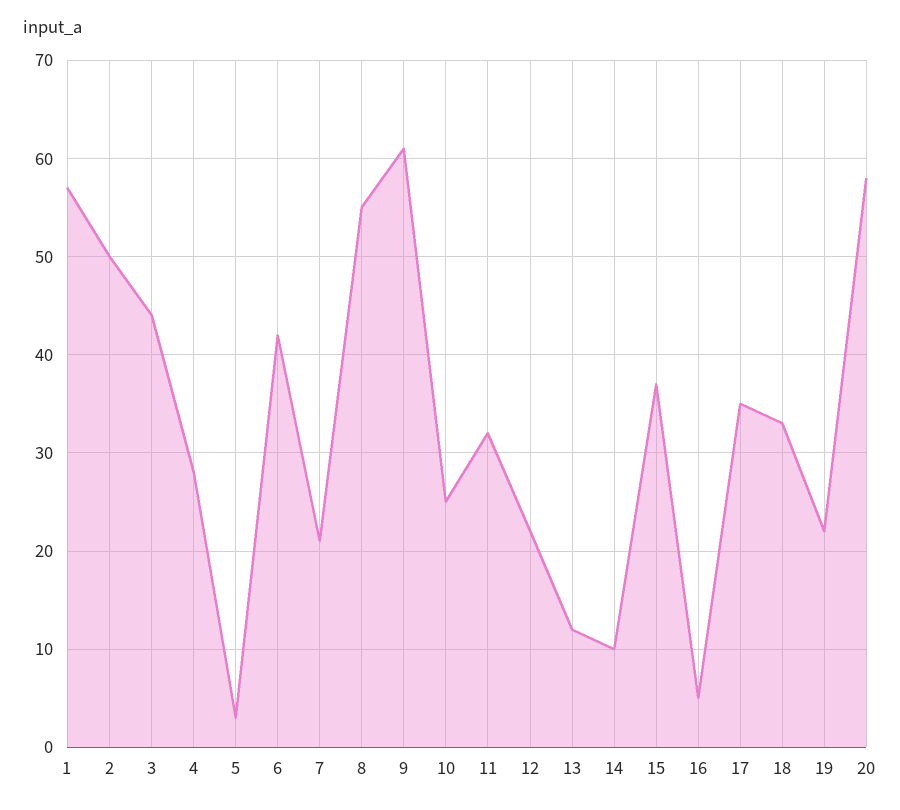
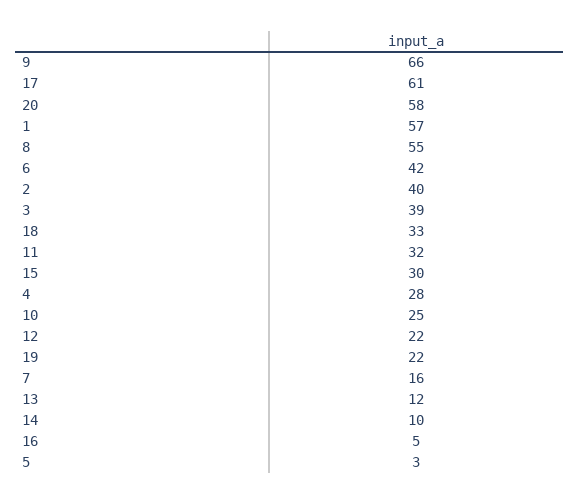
  {
    "1": 57,
-   "2": 50,
+   "2": 40,
-   "3": 44,
+   "3": 39,
    "4": 28,
    "5": 3,
    "6": 42,
-   "7": 21,
+   "7": 16,
    "8": 55,
-   "9": 61,
+   "9": 66,
    "10": 25,
    "11": 32,
    "12": 22,
    "13": 12,
    "14": 10,
-   "15": 37,
+   "15": 30,
    "16": 5,
-   "17": 35,
+   "17": 61,
    "18": 33,
    "19": 22,
    "20": 58
  }

